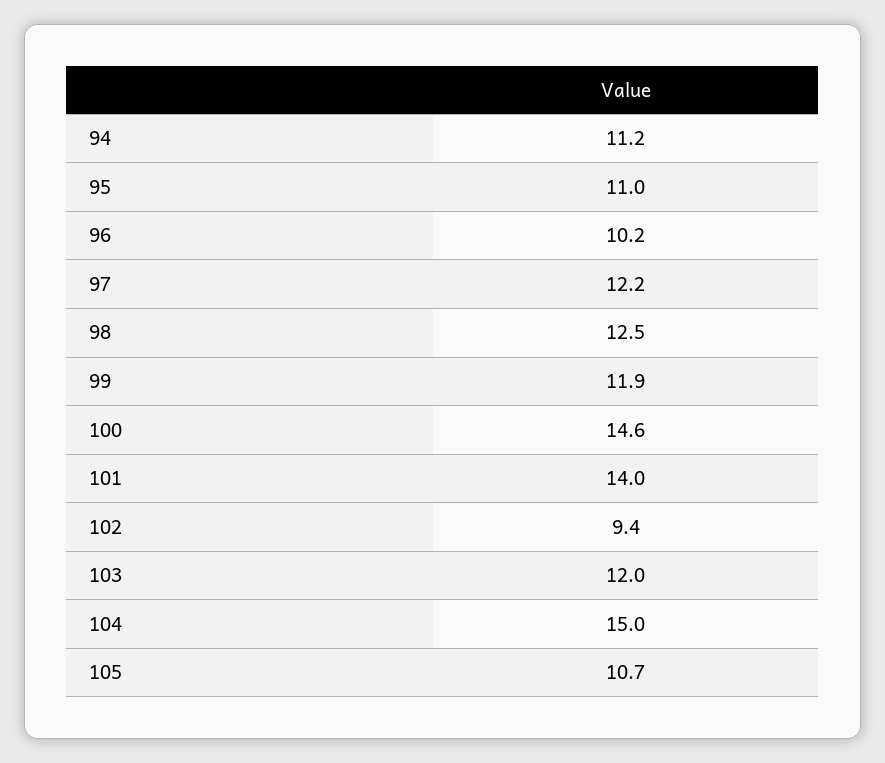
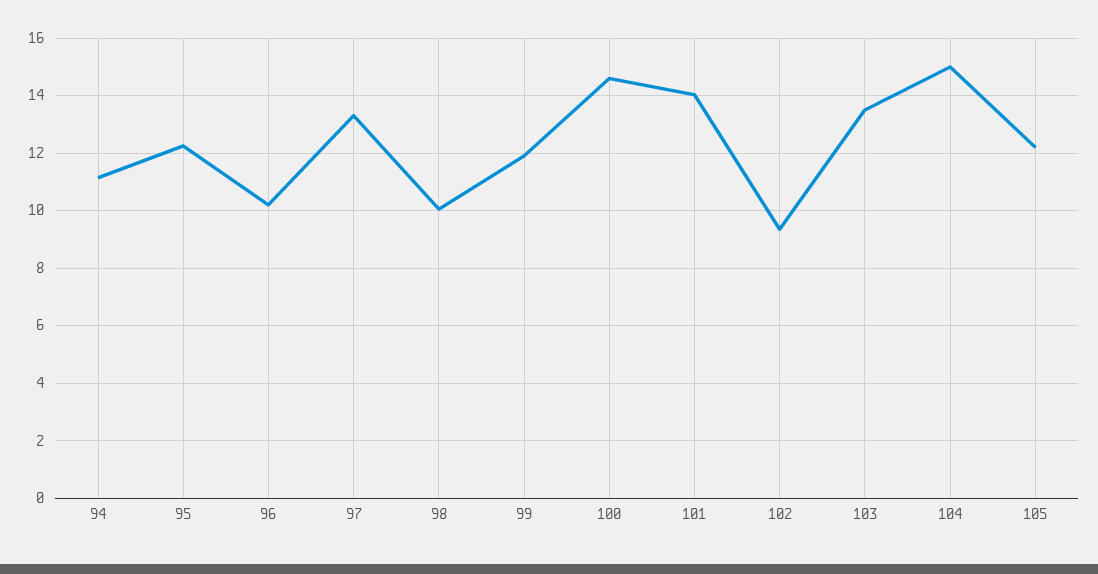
  {
    "94": 11.2,
-   "95": 11,
+   "95": 12.25,
    "96": 10.2,
-   "97": 12.2,
+   "97": 13.25,
-   "98": 12.5,
+   "98": 10,
    "99": 11.9,
    "100": 14.6,
    "101": 14,
    "102": 9.4,
-   "103": 12,
+   "103": 13.5,
    "104": 15,
-   "105": 10.7
+   "105": 12.25
  }

